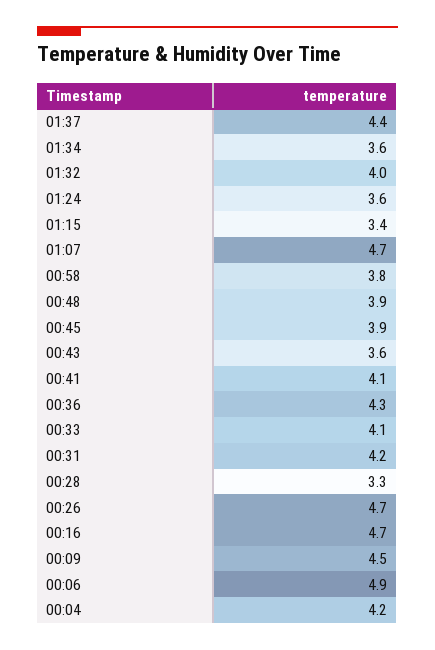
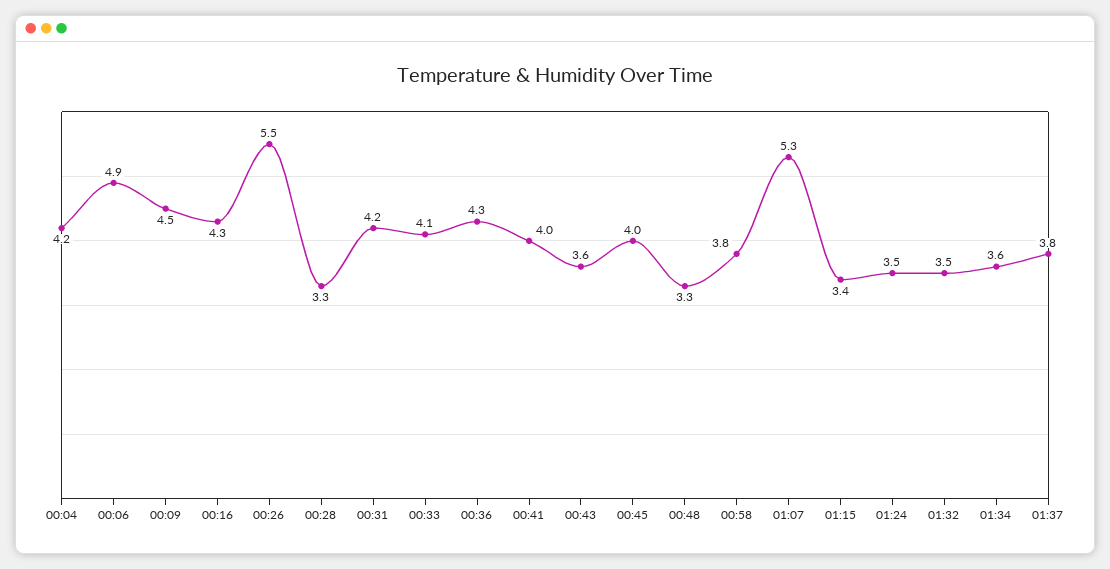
  {
-   "01:37": 4.4,
+   "01:37": 3.8,
    "01:34": 3.6,
-   "01:32": 4,
+   "01:32": 3.5,
-   "01:24": 3.6,
+   "01:24": 3.5,
    "01:15": 3.4,
-   "01:07": 4.7,
+   "01:07": 5.3,
    "00:58": 3.8,
-   "00:48": 3.9,
+   "00:48": 3.3,
-   "00:45": 3.9,
+   "00:45": 4,
    "00:43": 3.6,
-   "00:41": 4.1,
+   "00:41": 4,
    "00:36": 4.3,
    "00:33": 4.1,
    "00:31": 4.2,
    "00:28": 3.3,
-   "00:26": 4.7,
+   "00:26": 5.5,
-   "00:16": 4.7,
+   "00:16": 4.3,
    "00:09": 4.5,
    "00:06": 4.9,
    "00:04": 4.2
  }

